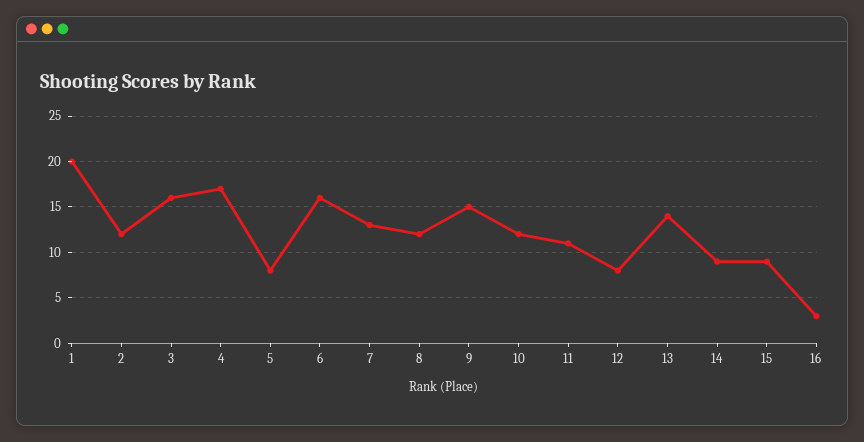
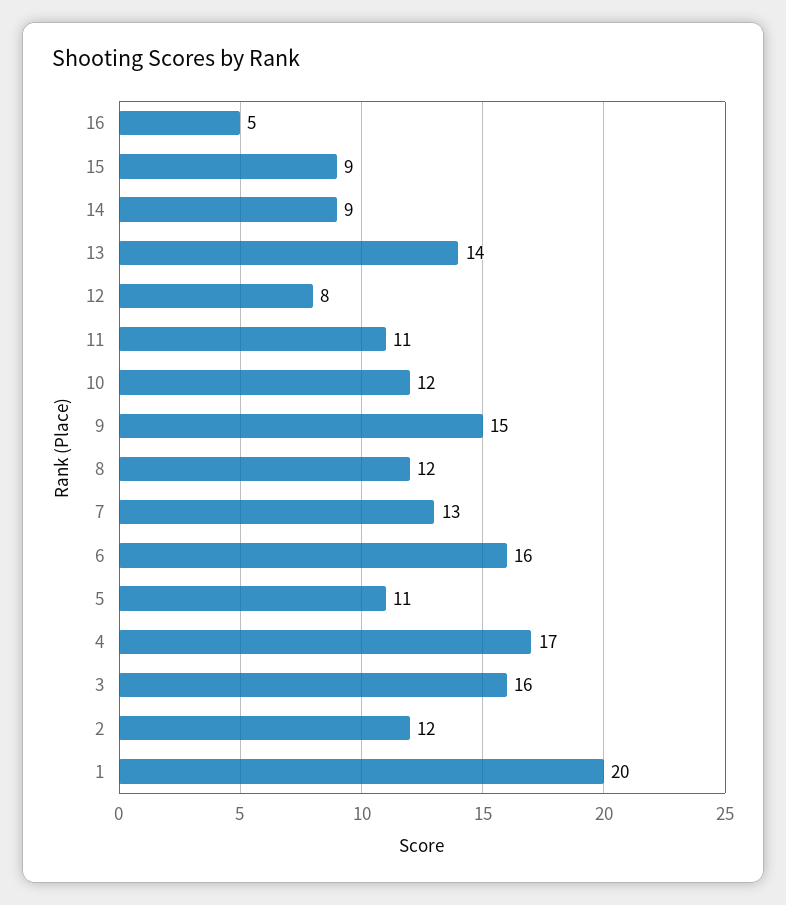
  {
    "1": 20,
    "2": 12,
    "3": 16,
    "4": 17,
-   "5": 8,
+   "5": 11,
    "6": 16,
    "7": 13,
    "8": 12,
    "9": 15,
    "10": 12,
    "11": 11,
    "12": 8,
    "13": 14,
    "14": 9,
    "15": 9,
-   "16": 3
+   "16": 5
  }

